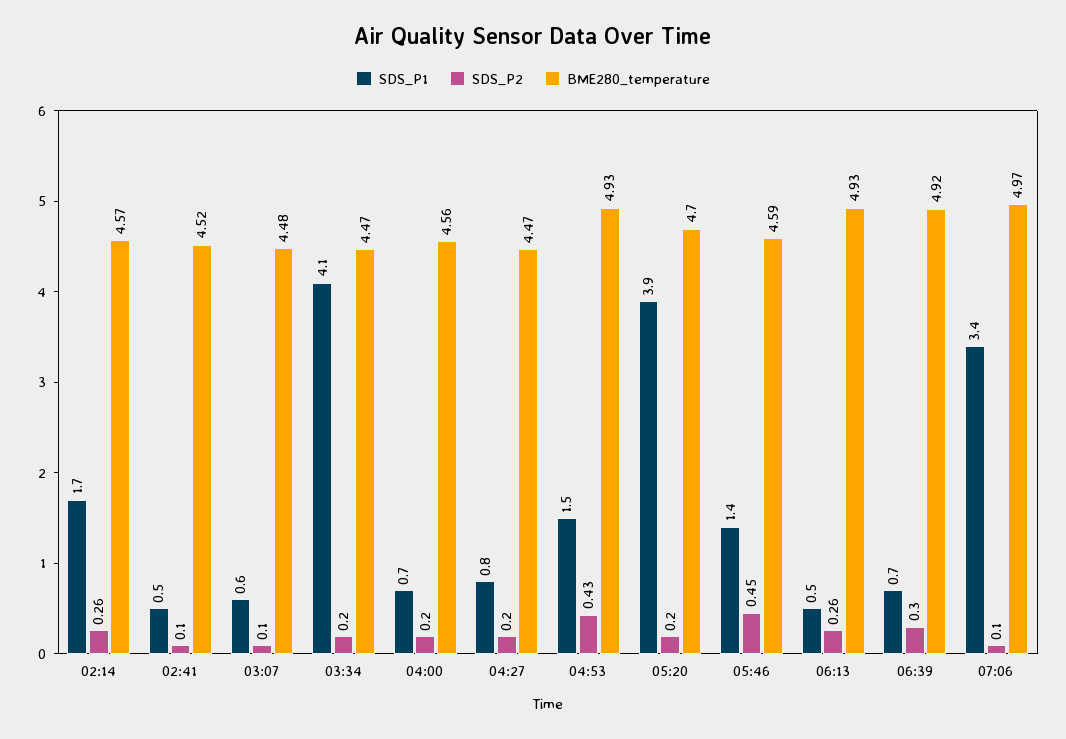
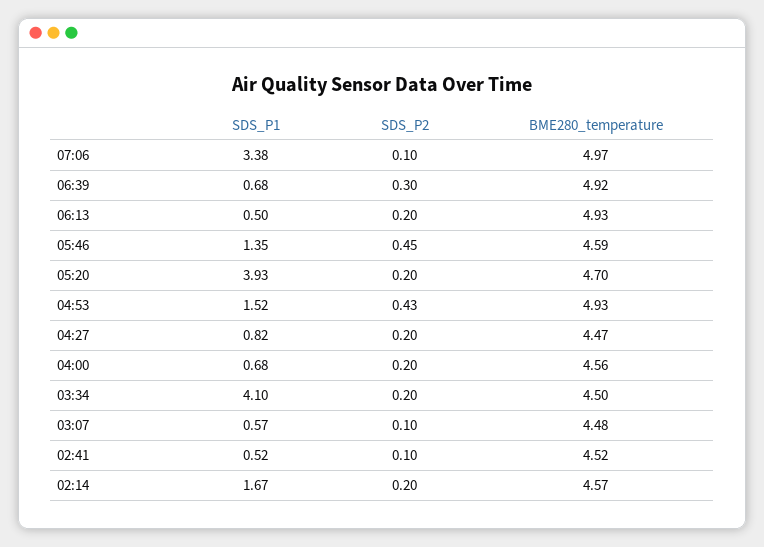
  {
    "SDS_P1": {
      "02:14": 1.67,
      "02:41": 0.52,
      "03:07": 0.57,
      "03:34": 4.1,
      "04:00": 0.68,
      "04:27": 0.82,
      "04:53": 1.52,
      "05:20": 3.93,
      "05:46": 1.35,
      "06:13": 0.5,
      "06:39": 0.68,
      "07:06": 3.38
    },
    "SDS_P2": {
-     "02:14": 0.26,
+     "02:14": 0.2,
      "02:41": 0.1,
      "03:07": 0.1,
      "03:34": 0.2,
      "04:00": 0.2,
      "04:27": 0.2,
      "04:53": 0.43,
      "05:20": 0.2,
      "05:46": 0.45,
-     "06:13": 0.26,
+     "06:13": 0.2,
      "06:39": 0.3,
      "07:06": 0.1
    },
    "BME280_temperature": {
      "02:14": 4.57,
      "02:41": 4.52,
      "03:07": 4.48,
-     "03:34": 4.47,
+     "03:34": 4.5,
      "04:00": 4.56,
      "04:27": 4.47,
      "04:53": 4.93,
      "05:20": 4.7,
      "05:46": 4.59,
      "06:13": 4.93,
      "06:39": 4.92,
      "07:06": 4.97
    }
  }

